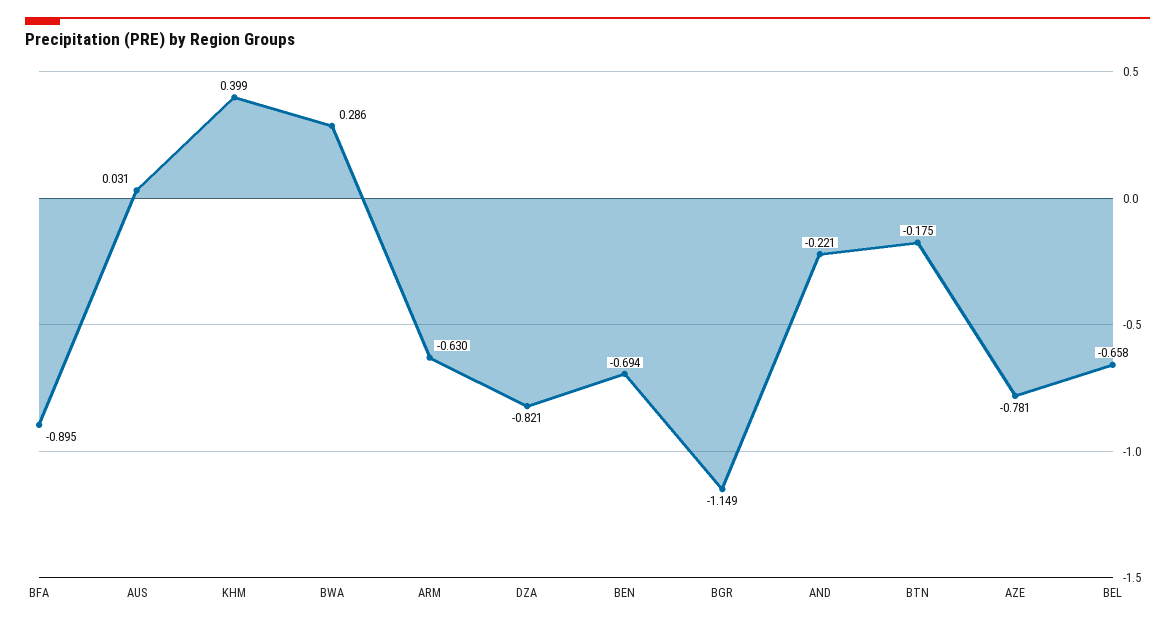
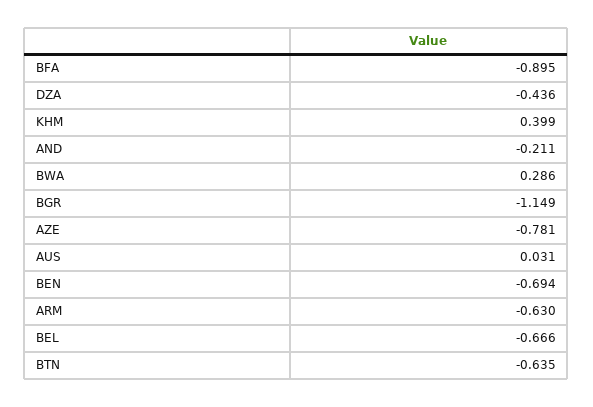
  {
    "BFA": -0.895,
    "AUS": 0.031,
    "KHM": 0.399,
    "BWA": 0.286,
    "ARM": -0.63,
-   "DZA": -0.821,
+   "DZA": -0.436,
    "BEN": -0.694,
    "BGR": -1.149,
-   "AND": -0.221,
+   "AND": -0.211,
-   "BTN": -0.175,
+   "BTN": -0.635,
    "AZE": -0.781,
-   "BEL": -0.658
+   "BEL": -0.666
  }

